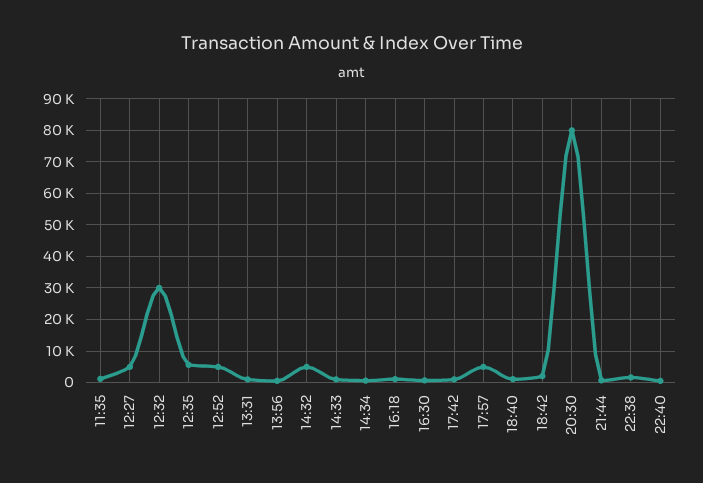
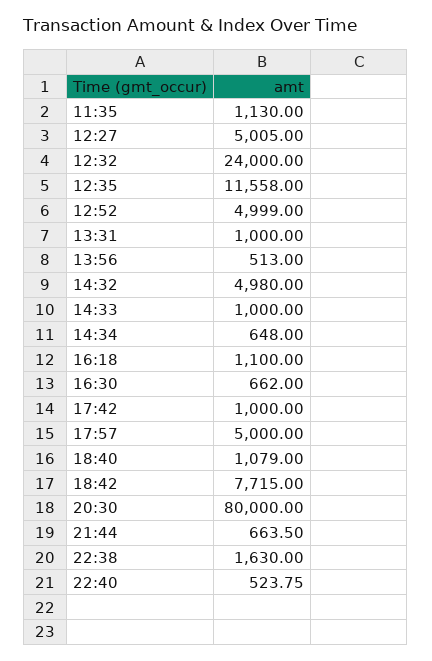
  {
    "11:35": 1130,
    "12:27": 5005,
-   "12:32": 30000,
+   "12:32": 24000,
-   "12:35": 6000,
+   "12:35": 11558,
    "12:52": 4999,
    "13:31": 1000,
    "13:56": 513,
    "14:32": 4980,
    "14:33": 1000,
    "14:34": 648,
    "16:18": 1100,
    "16:30": 662,
    "17:42": 1000,
    "17:57": 5000,
    "18:40": 1079,
-   "18:42": 2000,
+   "18:42": 7715,
    "20:30": 80000,
    "21:44": 663.5,
    "22:38": 1630,
    "22:40": 523.75
  }

